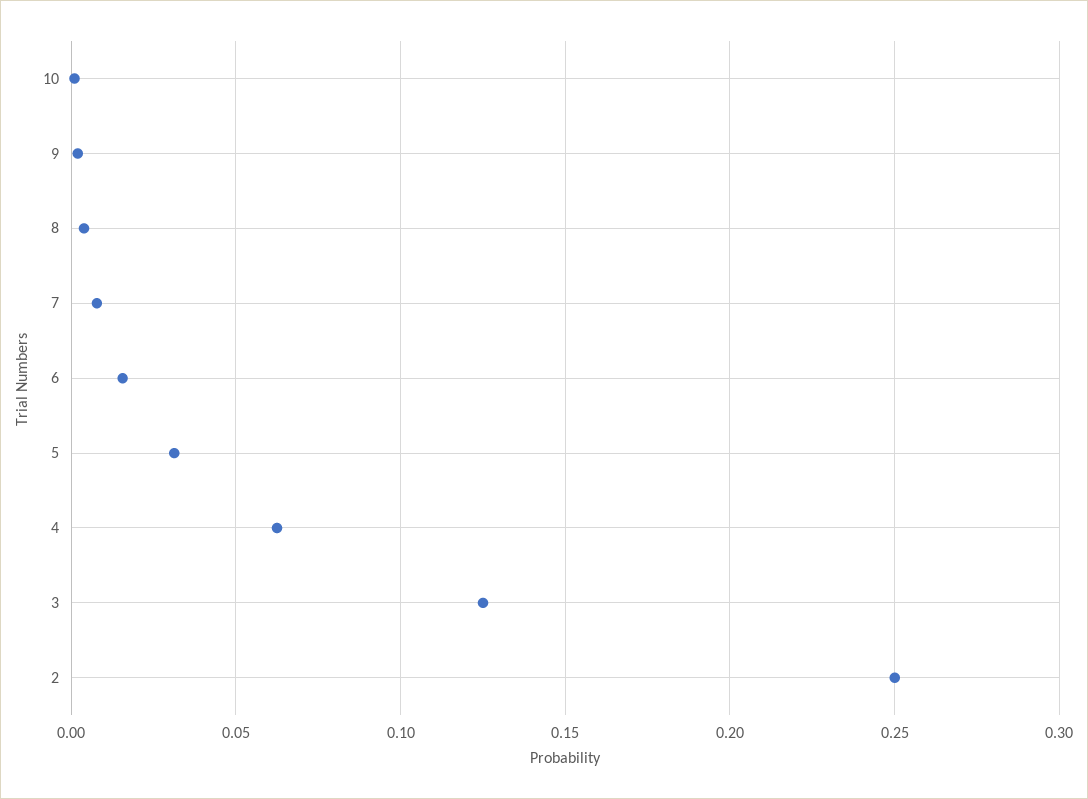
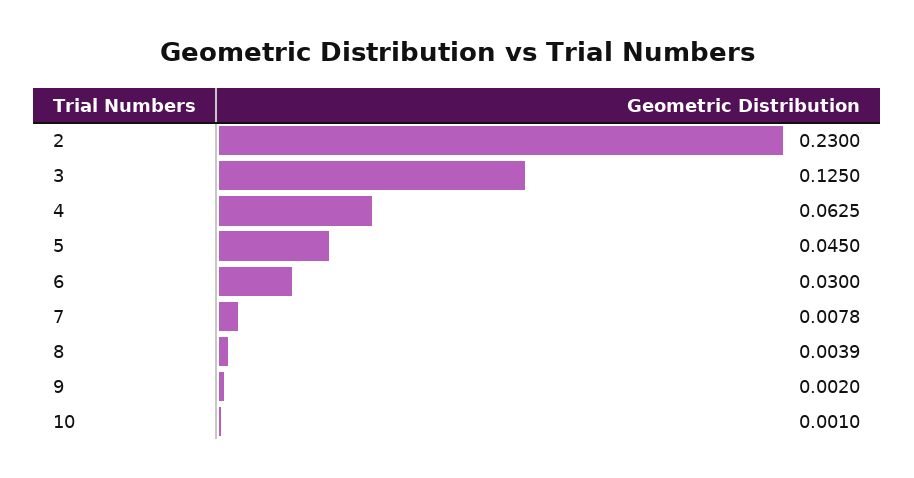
  {
    "10": 0.001,
    "9": 0.002,
    "8": 0.0039,
    "7": 0.0078,
-   "6": 0.015,
+   "6": 0.03,
-   "5": 0.03,
+   "5": 0.045,
    "4": 0.0625,
    "3": 0.125,
-   "2": 0.25
+   "2": 0.23
  }

